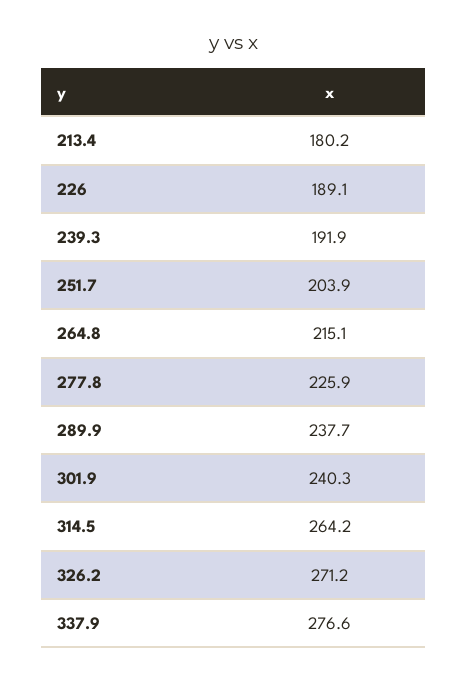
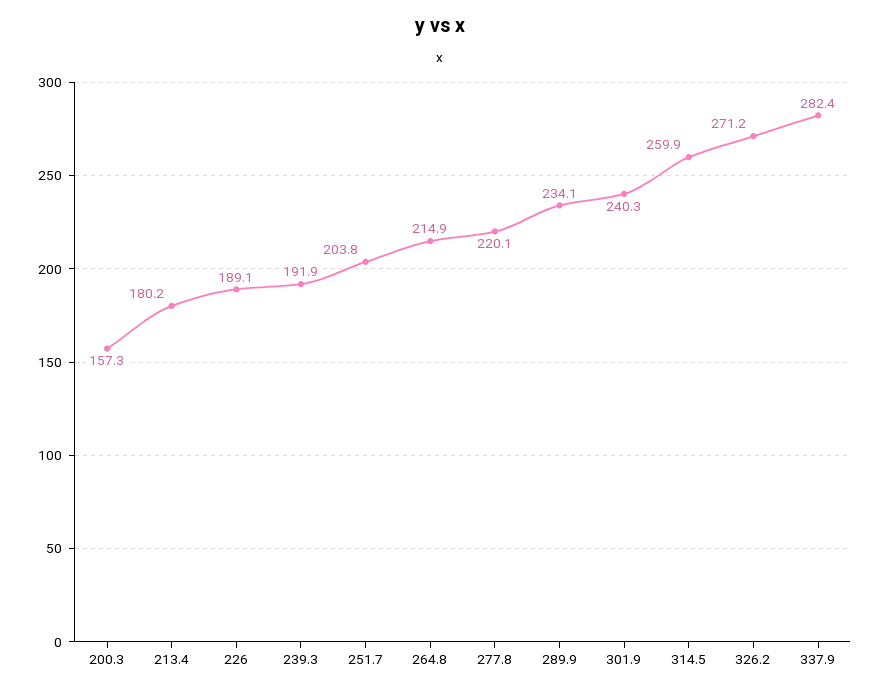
  {
    "213.4": 180.2,
    "226": 189.1,
    "239.3": 191.9,
-   "251.7": 203.9,
+   "251.7": 203.8,
-   "264.8": 215.1,
+   "264.8": 214.9,
-   "277.8": 225.9,
+   "277.8": 220.1,
-   "289.9": 237.7,
+   "289.9": 234.1,
    "301.9": 240.3,
-   "314.5": 264.2,
+   "314.5": 259.9,
    "326.2": 271.2,
-   "337.9": 276.6
+   "337.9": 282.4,
+   "200.3": 157.3
  }

